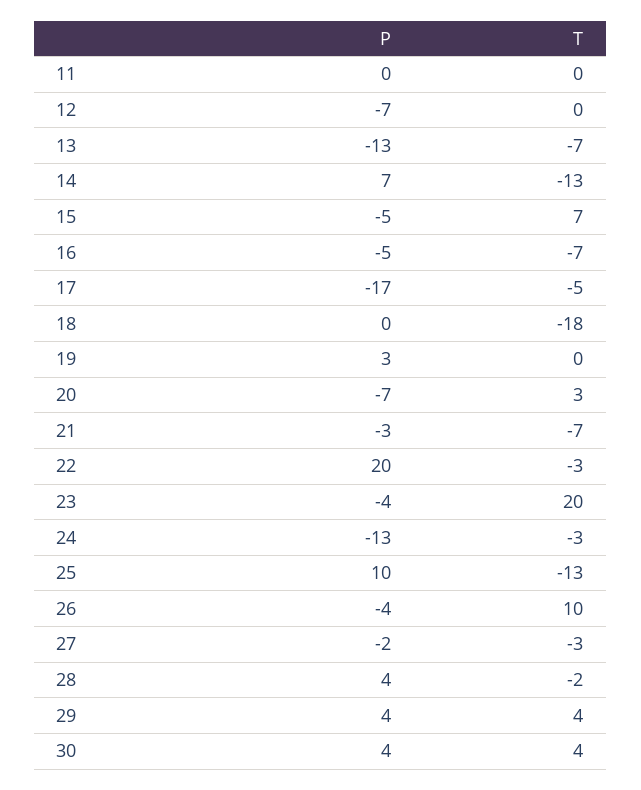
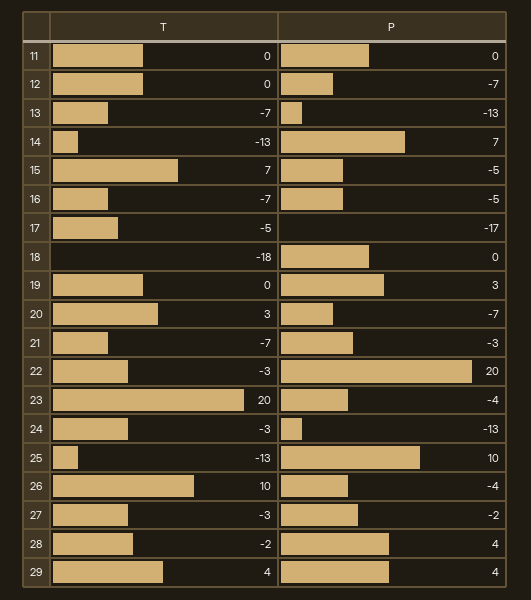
  {
    "P": {
      "11": 0,
      "12": -7,
      "13": -13,
      "14": 7,
      "15": -5,
      "16": -5,
      "17": -17,
      "18": 0,
      "19": 3,
      "20": -7,
      "21": -3,
      "22": 20,
      "23": -4,
      "24": -13,
      "25": 10,
      "26": -4,
      "27": -2,
      "28": 4,
-     "29": 4,
+     "29": 4
-     "30": 4
    },
    "T": {
      "11": 0,
      "12": 0,
      "13": -7,
      "14": -13,
      "15": 7,
      "16": -7,
      "17": -5,
      "18": -18,
      "19": 0,
      "20": 3,
      "21": -7,
      "22": -3,
      "23": 20,
      "24": -3,
      "25": -13,
      "26": 10,
      "27": -3,
      "28": -2,
-     "29": 4,
+     "29": 4
-     "30": 4
    }
  }

